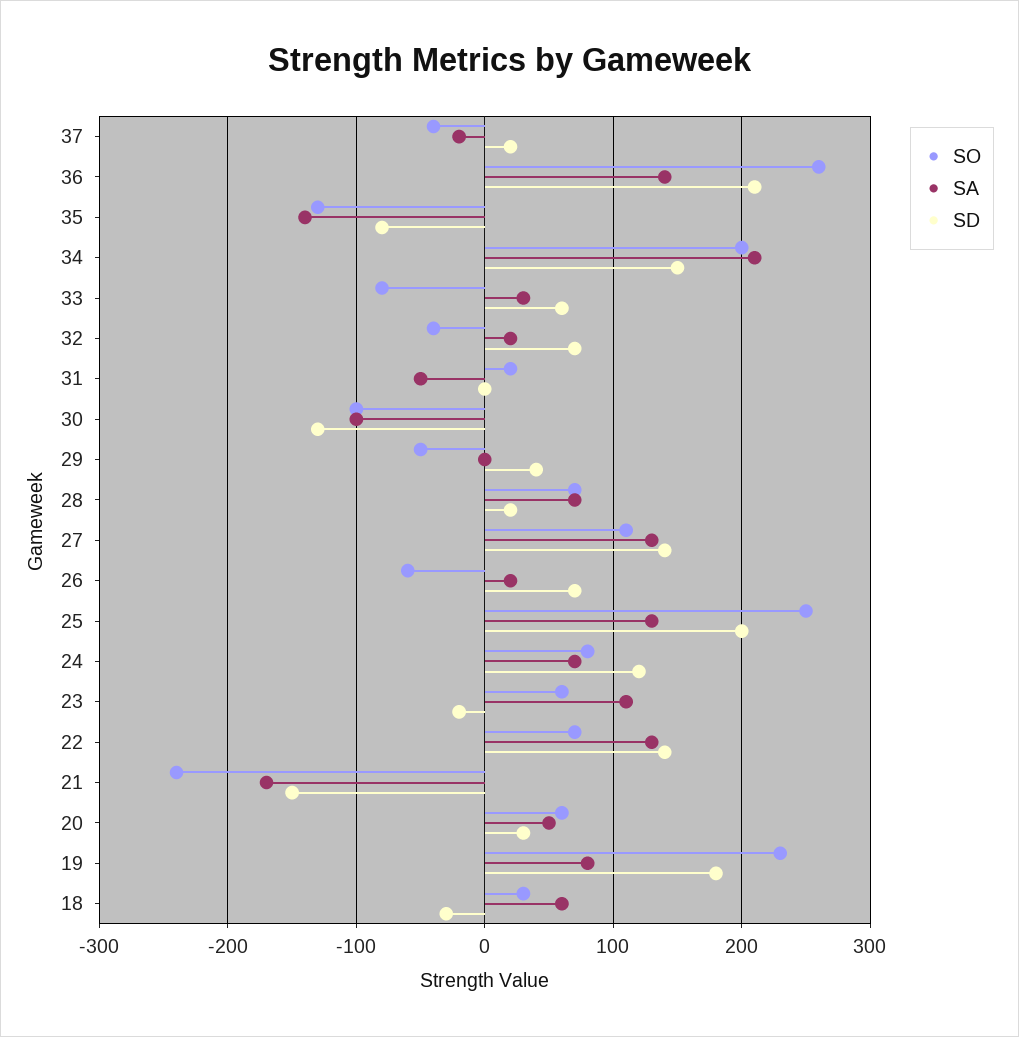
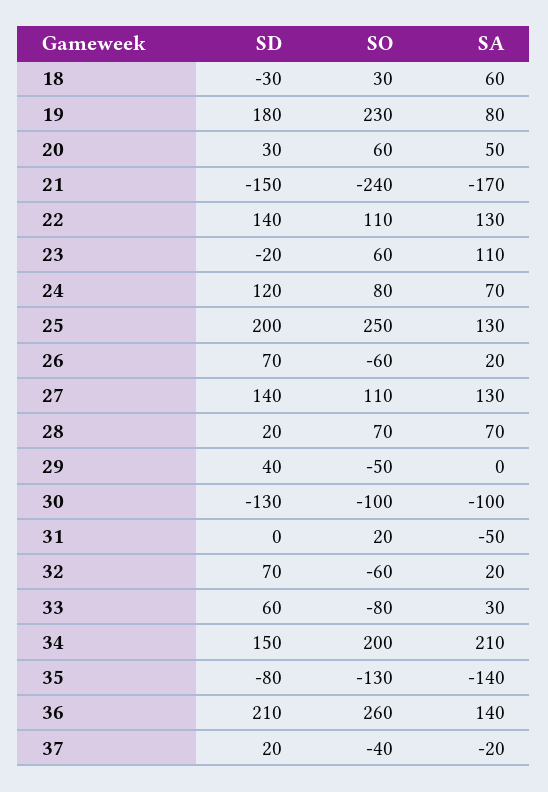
  {
    "SO": {
      "37": -40,
      "36": 260,
      "35": -130,
      "34": 200,
      "33": -80,
-     "32": -40,
+     "32": -60,
      "31": 20,
      "30": -100,
      "29": -50,
      "28": 70,
      "27": 110,
      "26": -60,
      "25": 250,
      "24": 80,
      "23": 60,
-     "22": 70,
+     "22": 110,
      "21": -240,
      "20": 60,
      "19": 230,
      "18": 30
    },
    "SA": {
      "37": -20,
      "36": 140,
      "35": -140,
      "34": 210,
      "33": 30,
      "32": 20,
      "31": -50,
      "30": -100,
      "29": 0,
      "28": 70,
      "27": 130,
      "26": 20,
      "25": 130,
      "24": 70,
      "23": 110,
      "22": 130,
      "21": -170,
      "20": 50,
      "19": 80,
      "18": 60
    },
    "SD": {
      "37": 20,
      "36": 210,
      "35": -80,
      "34": 150,
      "33": 60,
      "32": 70,
      "31": 0,
      "30": -130,
      "29": 40,
      "28": 20,
      "27": 140,
      "26": 70,
      "25": 200,
      "24": 120,
      "23": -20,
      "22": 140,
      "21": -150,
      "20": 30,
      "19": 180,
      "18": -30
    }
  }

